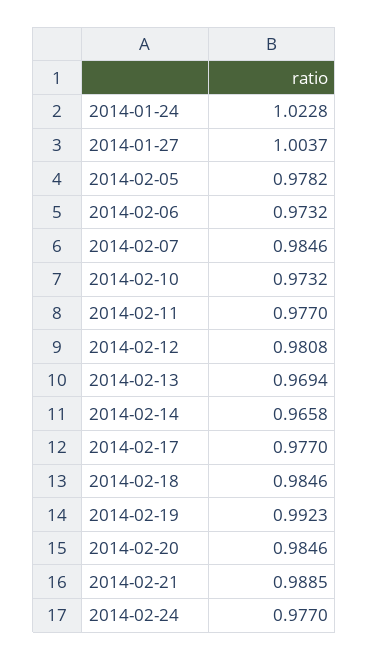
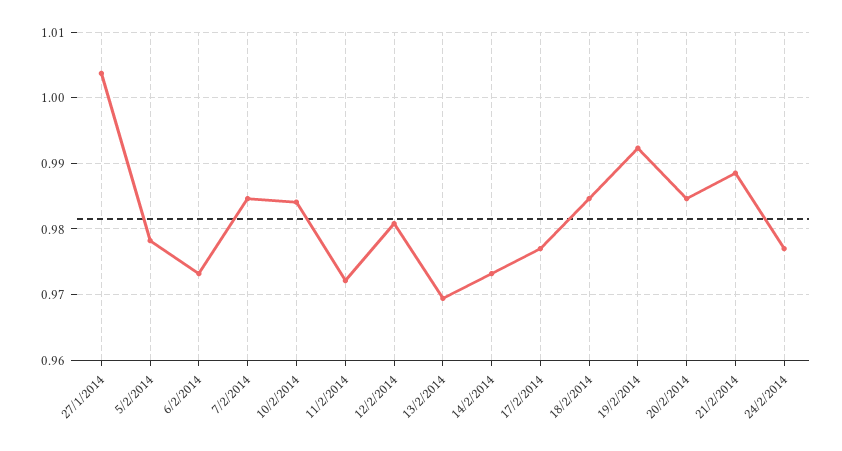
  {
-   "2014-01-24": 1.0228,
    "2014-01-27": 1.0037,
    "2014-02-05": 0.9782,
    "2014-02-06": 0.9732,
    "2014-02-07": 0.9846,
-   "2014-02-10": 0.9732,
+   "2014-02-10": 0.984,
-   "2014-02-11": 0.977,
+   "2014-02-11": 0.972,
    "2014-02-12": 0.9808,
    "2014-02-13": 0.9694,
-   "2014-02-14": 0.9658,
+   "2014-02-14": 0.973,
    "2014-02-17": 0.977,
    "2014-02-18": 0.9846,
    "2014-02-19": 0.9923,
    "2014-02-20": 0.9846,
    "2014-02-21": 0.9885,
    "2014-02-24": 0.977
  }

